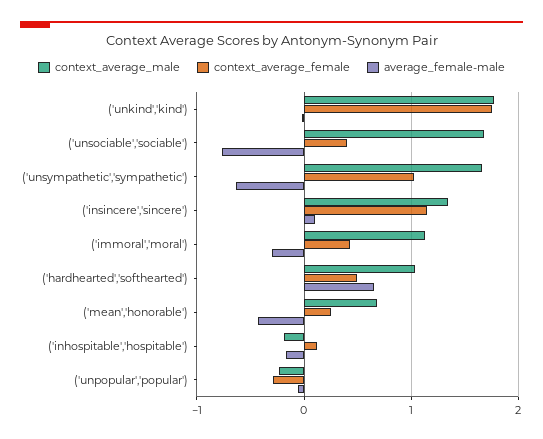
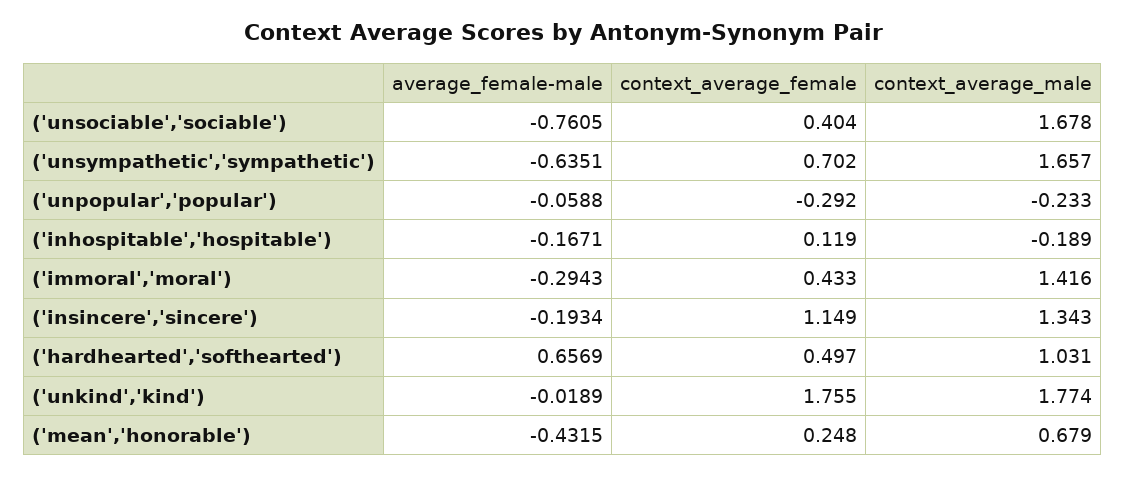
  {
    "context_average_male": {
      "('unkind','kind')": 1.774,
      "('unsociable','sociable')": 1.678,
      "('unsympathetic','sympathetic')": 1.657,
      "('insincere','sincere')": 1.343,
-     "('immoral','moral')": 1.1,
+     "('immoral','moral')": 1.416,
      "('hardhearted','softhearted')": 1.031,
      "('mean','honorable')": 0.679,
      "('inhospitable','hospitable')": -0.189,
      "('unpopular','popular')": -0.233
    },
    "context_average_female": {
      "('unkind','kind')": 1.755,
      "('unsociable','sociable')": 0.404,
-     "('unsympathetic','sympathetic')": 1,
+     "('unsympathetic','sympathetic')": 0.702,
      "('insincere','sincere')": 1.149,
      "('immoral','moral')": 0.433,
      "('hardhearted','softhearted')": 0.497,
      "('mean','honorable')": 0.248,
      "('inhospitable','hospitable')": 0.119,
      "('unpopular','popular')": -0.292
    },
    "average_female-male": {
      "('unkind','kind')": -0.0189,
      "('unsociable','sociable')": -0.7605,
      "('unsympathetic','sympathetic')": -0.6351,
-     "('insincere','sincere')": 0.1,
+     "('insincere','sincere')": -0.1934,
      "('immoral','moral')": -0.2943,
      "('hardhearted','softhearted')": 0.6569,
      "('mean','honorable')": -0.4315,
      "('inhospitable','hospitable')": -0.1671,
      "('unpopular','popular')": -0.0588
    }
  }

